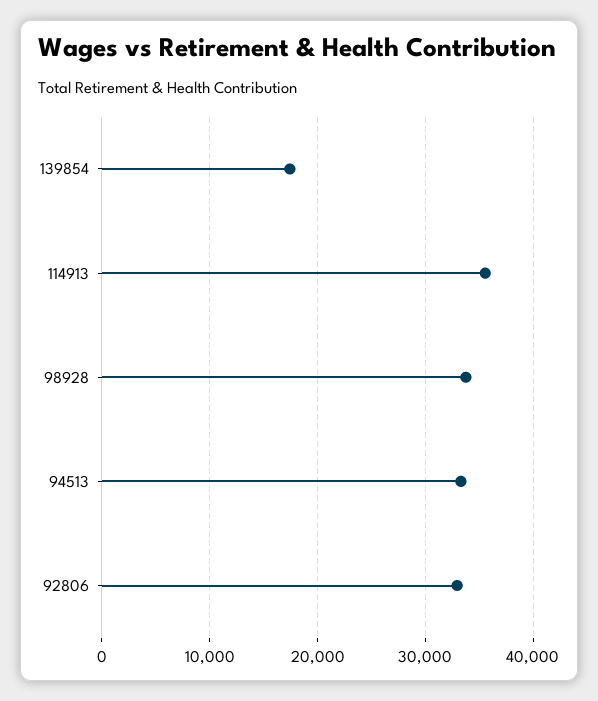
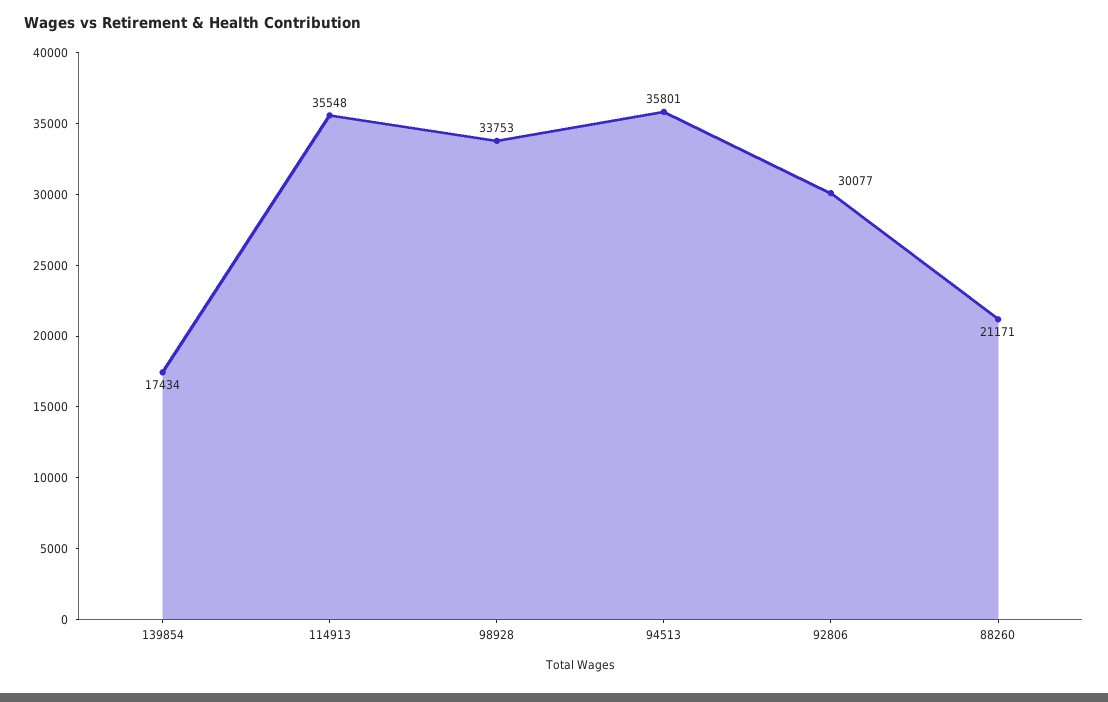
  {
    "139854": 17434,
    "114913": 35548,
    "98928": 33753,
-   "94513": 33000,
+   "94513": 35801,
-   "92806": 33000
+   "92806": 30077,
+   "88260": 21171
  }

